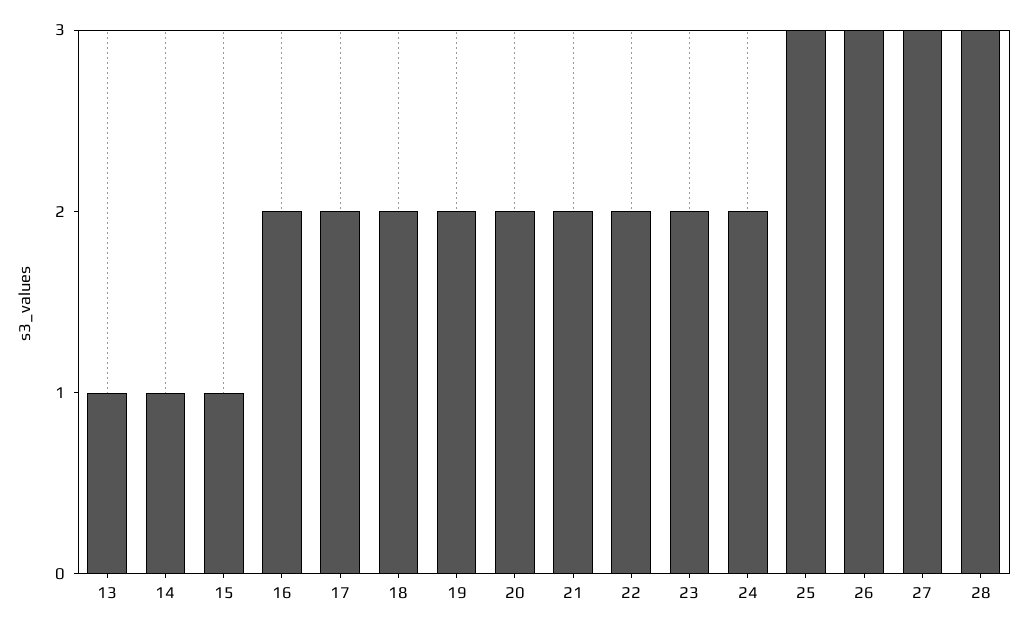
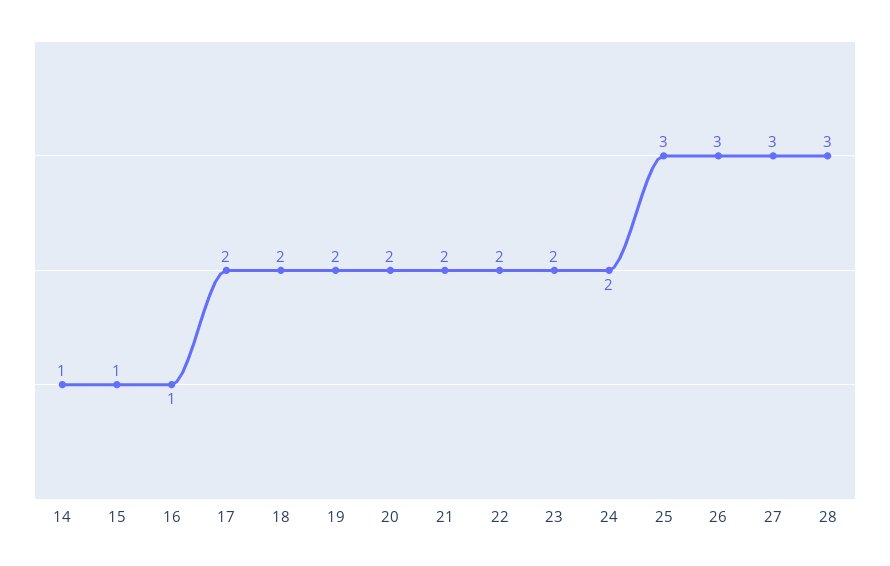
  {
-   "13": 1,
    "14": 1,
    "15": 1,
-   "16": 2,
+   "16": 1,
    "17": 2,
    "18": 2,
    "19": 2,
    "20": 2,
    "21": 2,
    "22": 2,
    "23": 2,
    "24": 2,
    "25": 3,
    "26": 3,
    "27": 3,
    "28": 3
  }

